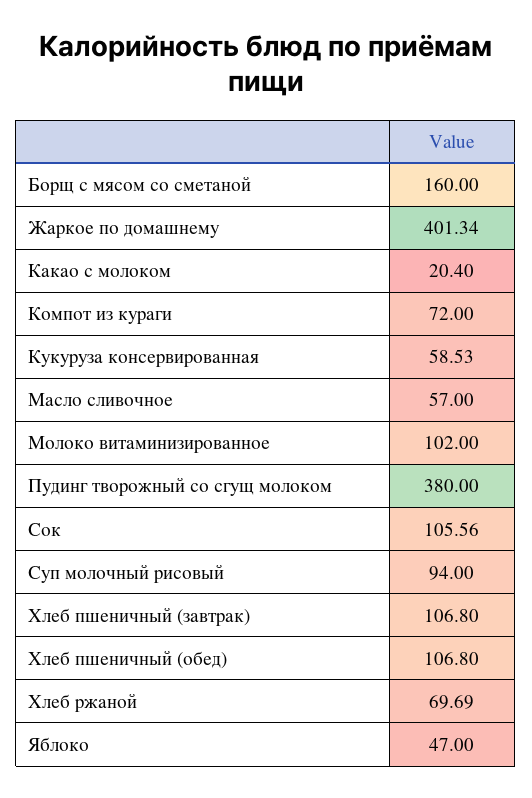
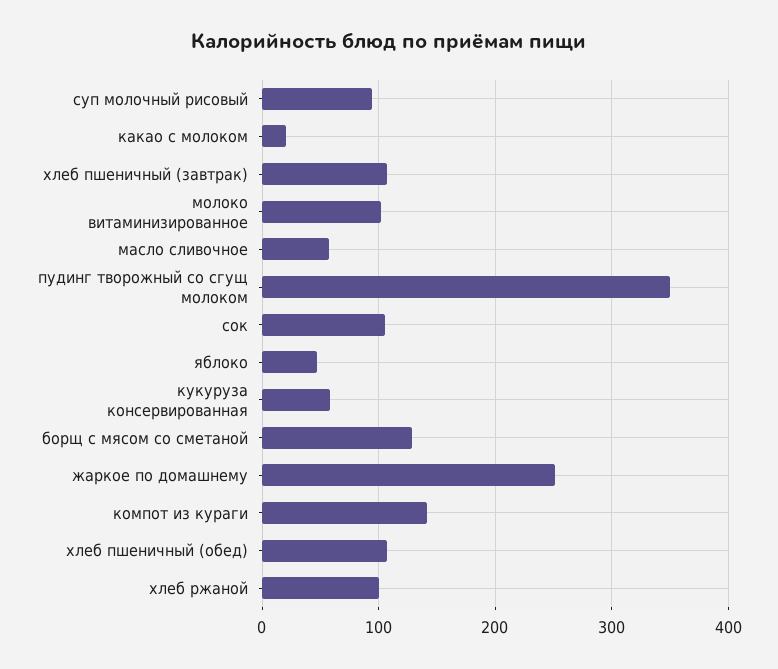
  {
-   "Борщ с мясом со сметаной": 160,
+   "Борщ с мясом со сметаной": 130,
-   "Жаркое по домашнему": 401.34,
+   "Жаркое по домашнему": 250,
    "Какао с молоком": 20.4,
-   "Компот из кураги": 72,
+   "Компот из кураги": 140,
    "Кукуруза консервированная": 58.53,
    "Масло сливочное": 57,
    "Молоко витаминизированное": 102,
-   "Пудинг творожный со сгущ молоком": 380,
+   "Пудинг творожный со сгущ молоком": 350,
    "Сок": 105.56,
    "Суп молочный рисовый": 94,
    "Хлеб пшеничный (завтрак)": 106.8,
    "Хлеб пшеничный (обед)": 106.8,
-   "Хлеб ржаной": 69.69,
+   "Хлеб ржаной": 100,
    "Яблоко": 47
  }

